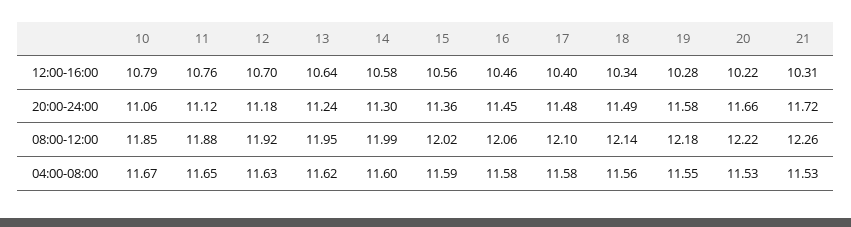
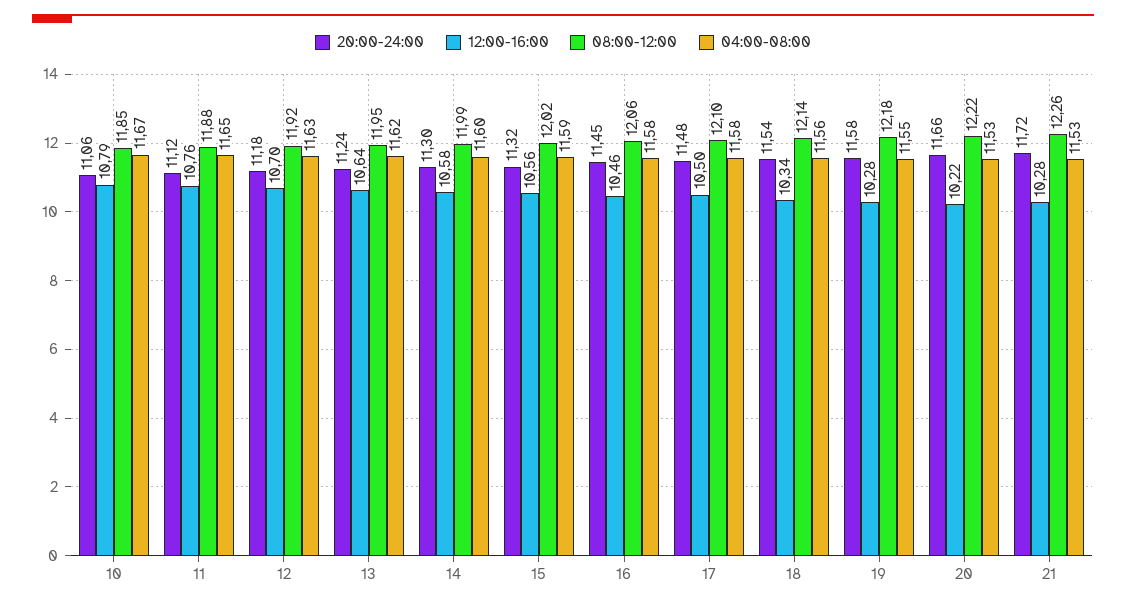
  {
    "12:00-16:00": {
      "10": 10.79,
      "11": 10.76,
      "12": 10.7,
      "13": 10.64,
      "14": 10.58,
      "15": 10.56,
      "16": 10.46,
-     "17": 10.4,
+     "17": 10.5,
      "18": 10.34,
      "19": 10.28,
      "20": 10.22,
-     "21": 10.31
+     "21": 10.28
    },
    "20:00-24:00": {
      "10": 11.06,
      "11": 11.12,
      "12": 11.18,
      "13": 11.24,
      "14": 11.3,
-     "15": 11.36,
+     "15": 11.32,
      "16": 11.45,
      "17": 11.48,
-     "18": 11.49,
+     "18": 11.54,
      "19": 11.58,
      "20": 11.66,
      "21": 11.72
    },
    "08:00-12:00": {
      "10": 11.85,
      "11": 11.88,
      "12": 11.92,
      "13": 11.95,
      "14": 11.99,
      "15": 12.02,
      "16": 12.06,
      "17": 12.1,
      "18": 12.14,
      "19": 12.18,
      "20": 12.22,
      "21": 12.26
    },
    "04:00-08:00": {
      "10": 11.67,
      "11": 11.65,
      "12": 11.63,
      "13": 11.62,
      "14": 11.6,
      "15": 11.59,
      "16": 11.58,
      "17": 11.58,
      "18": 11.56,
      "19": 11.55,
      "20": 11.53,
      "21": 11.53
    }
  }

